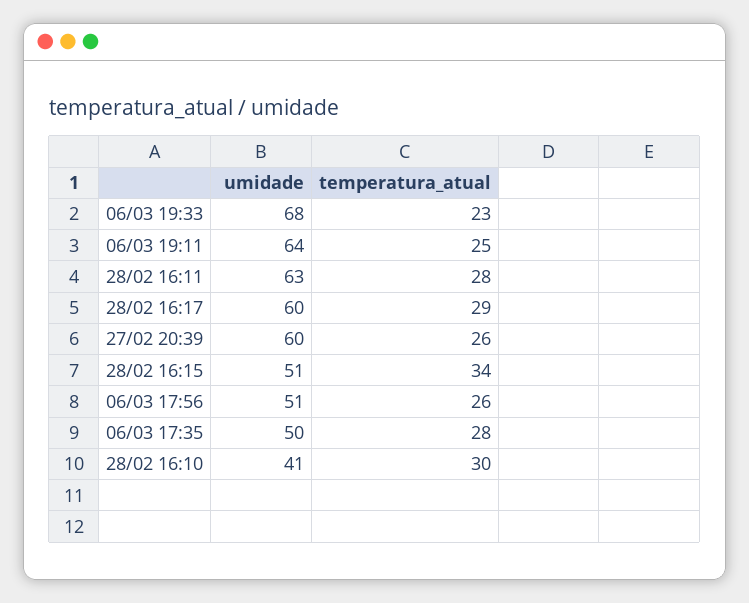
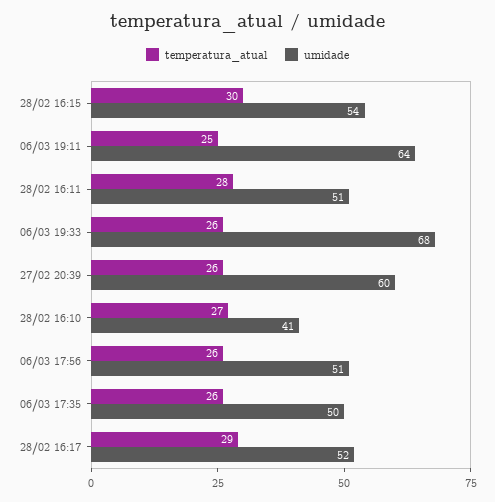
  {
    "umidade": {
      "06/03 19:33": 68,
      "06/03 19:11": 64,
-     "28/02 16:11": 63,
+     "28/02 16:11": 51,
-     "28/02 16:17": 60,
+     "28/02 16:17": 52,
      "27/02 20:39": 60,
-     "28/02 16:15": 51,
+     "28/02 16:15": 54,
      "06/03 17:56": 51,
      "06/03 17:35": 50,
      "28/02 16:10": 41
    },
    "temperatura_atual": {
-     "06/03 19:33": 23,
+     "06/03 19:33": 26,
      "06/03 19:11": 25,
      "28/02 16:11": 28,
      "28/02 16:17": 29,
      "27/02 20:39": 26,
-     "28/02 16:15": 34,
+     "28/02 16:15": 30,
      "06/03 17:56": 26,
-     "06/03 17:35": 28,
+     "06/03 17:35": 26,
-     "28/02 16:10": 30
+     "28/02 16:10": 27
    }
  }

